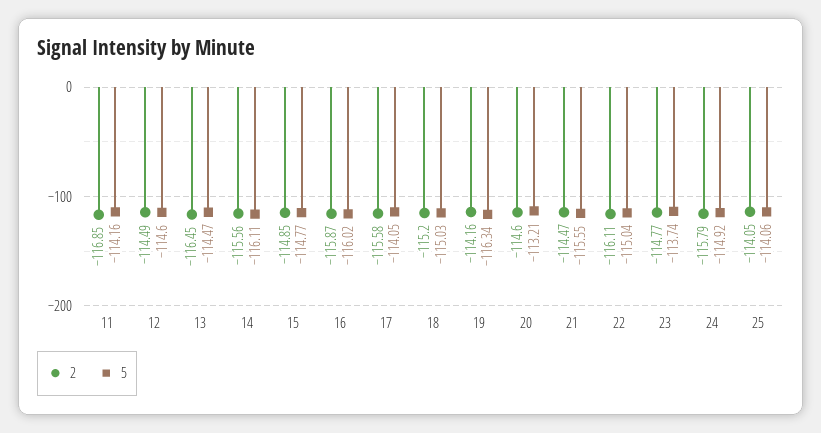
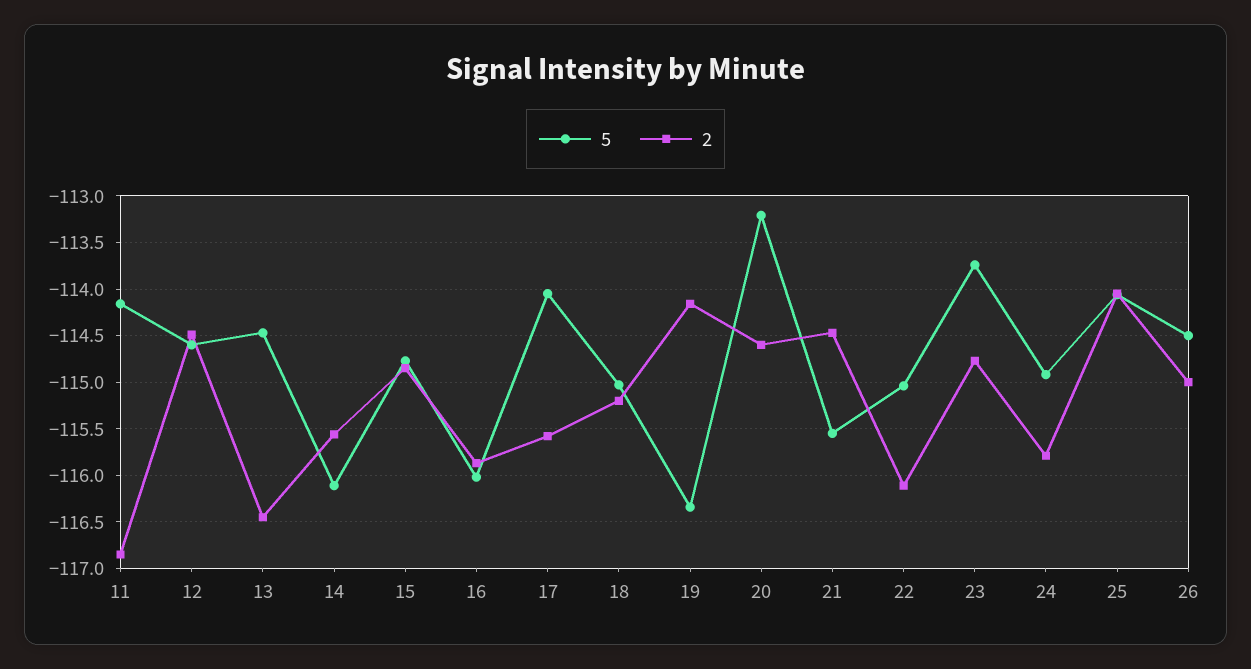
  {
    "2": {
      "11": -116.85,
      "12": -114.49,
      "13": -116.45,
      "14": -115.56,
      "15": -114.85,
      "16": -115.87,
      "17": -115.58,
      "18": -115.2,
      "19": -114.16,
      "20": -114.6,
      "21": -114.47,
      "22": -116.11,
      "23": -114.77,
      "24": -115.79,
-     "25": -114.05
+     "25": -114.05,
+     "26": -115
    },
    "5": {
      "11": -114.16,
      "12": -114.6,
      "13": -114.47,
      "14": -116.11,
      "15": -114.77,
      "16": -116.02,
      "17": -114.05,
      "18": -115.03,
      "19": -116.34,
      "20": -113.21,
      "21": -115.55,
      "22": -115.04,
      "23": -113.74,
      "24": -114.92,
-     "25": -114.06
+     "25": -114.06,
+     "26": -114.5
    }
  }

